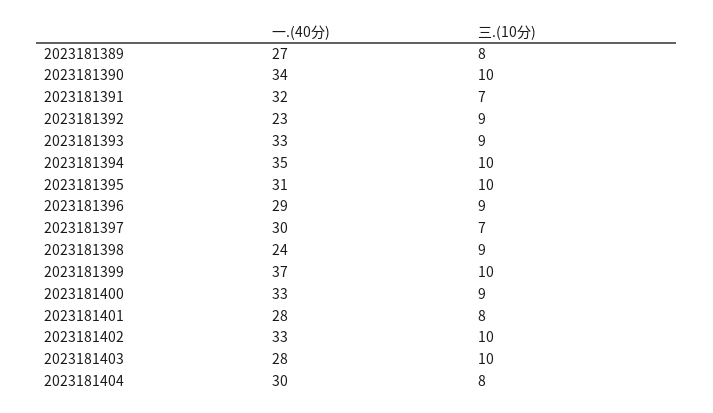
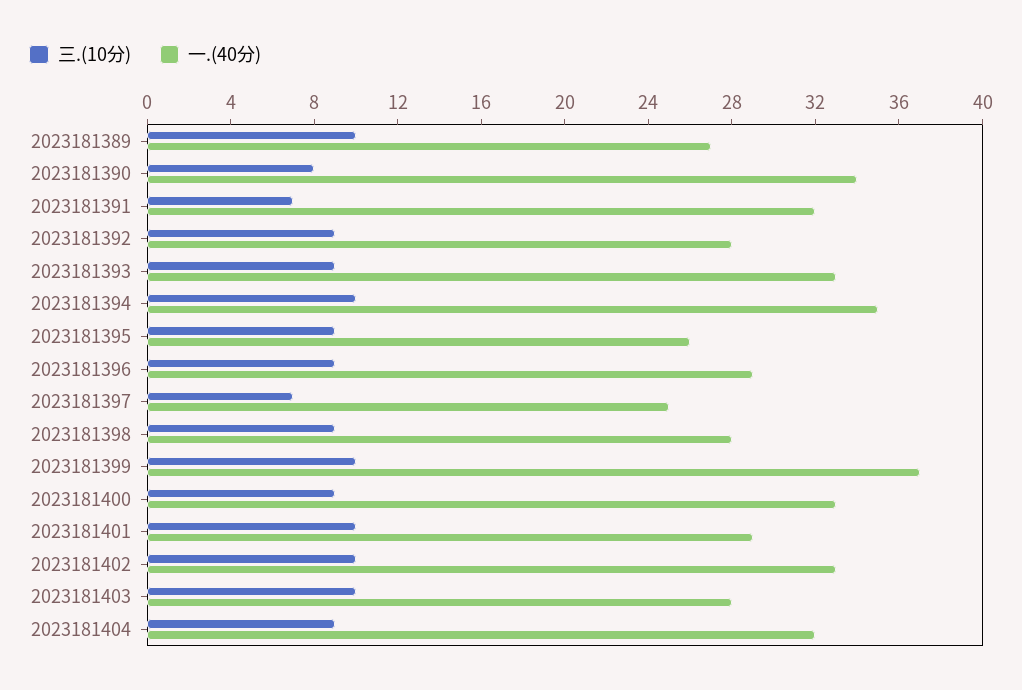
  {
    "一.(40分)": {
      "2023181389": 27,
      "2023181390": 34,
      "2023181391": 32,
-     "2023181392": 23,
+     "2023181392": 28,
      "2023181393": 33,
      "2023181394": 35,
-     "2023181395": 31,
+     "2023181395": 26,
      "2023181396": 29,
-     "2023181397": 30,
+     "2023181397": 25,
-     "2023181398": 24,
+     "2023181398": 28,
      "2023181399": 37,
      "2023181400": 33,
-     "2023181401": 28,
+     "2023181401": 29,
      "2023181402": 33,
      "2023181403": 28,
-     "2023181404": 30
+     "2023181404": 32
    },
    "三.(10分)": {
-     "2023181389": 8,
+     "2023181389": 10,
-     "2023181390": 10,
+     "2023181390": 8,
      "2023181391": 7,
      "2023181392": 9,
      "2023181393": 9,
      "2023181394": 10,
-     "2023181395": 10,
+     "2023181395": 9,
      "2023181396": 9,
      "2023181397": 7,
      "2023181398": 9,
      "2023181399": 10,
      "2023181400": 9,
-     "2023181401": 8,
+     "2023181401": 10,
      "2023181402": 10,
      "2023181403": 10,
-     "2023181404": 8
+     "2023181404": 9
    }
  }

